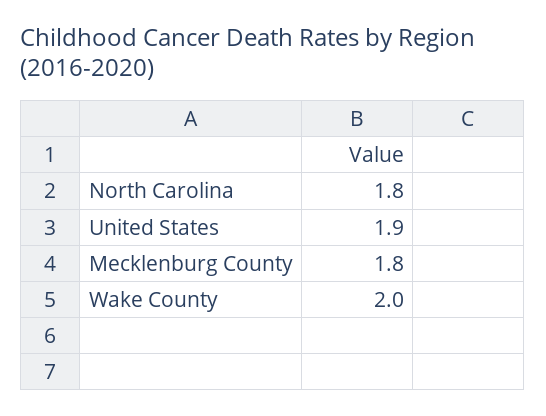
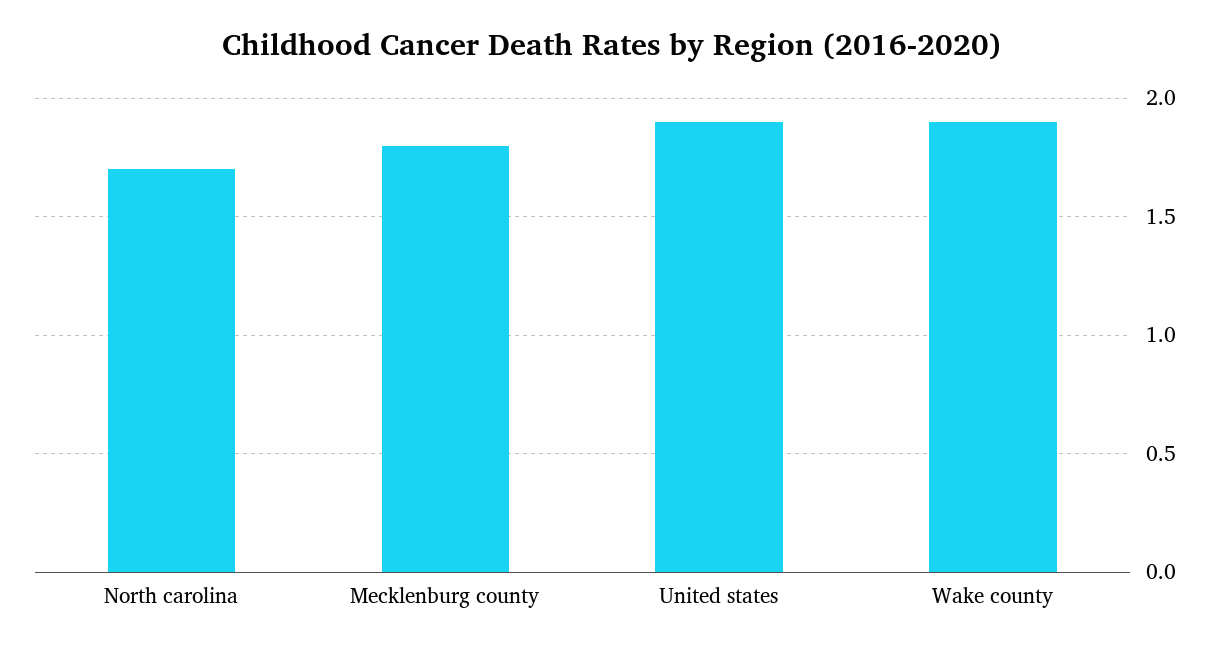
  {
-   "North Carolina": 1.8,
+   "North Carolina": 1.7,
    "United States": 1.9,
    "Mecklenburg County": 1.8,
-   "Wake County": 2
+   "Wake County": 1.9
  }

